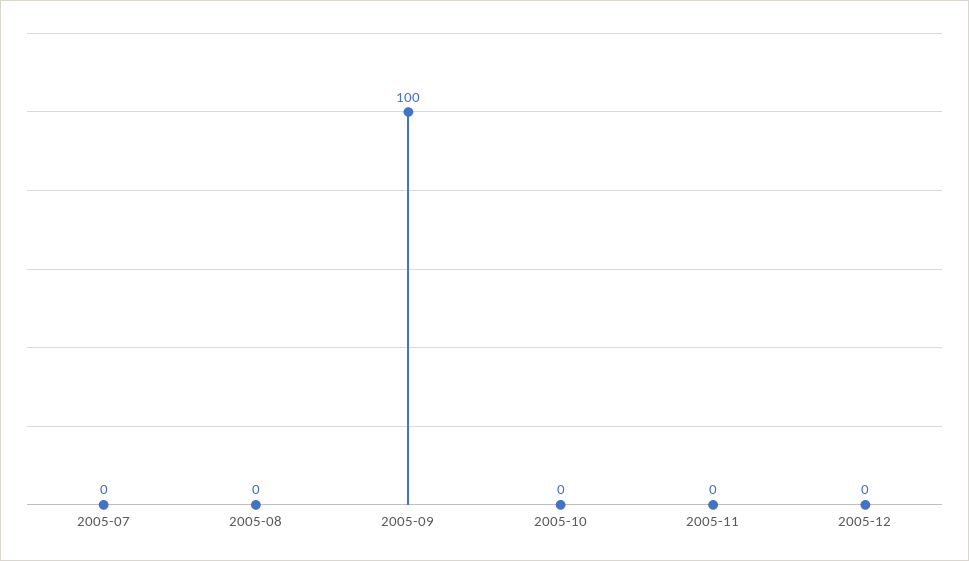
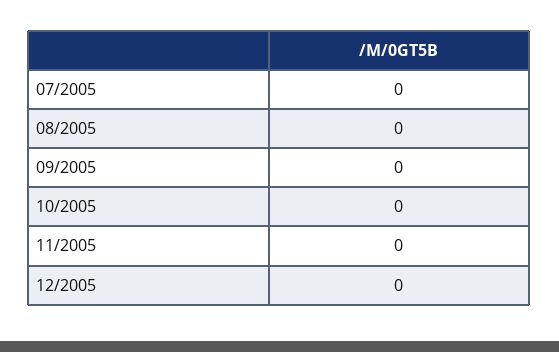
  {
    "2005-07": 0,
    "2005-08": 0,
-   "2005-09": 100,
+   "2005-09": 0,
    "2005-10": 0,
    "2005-11": 0,
    "2005-12": 0
  }

